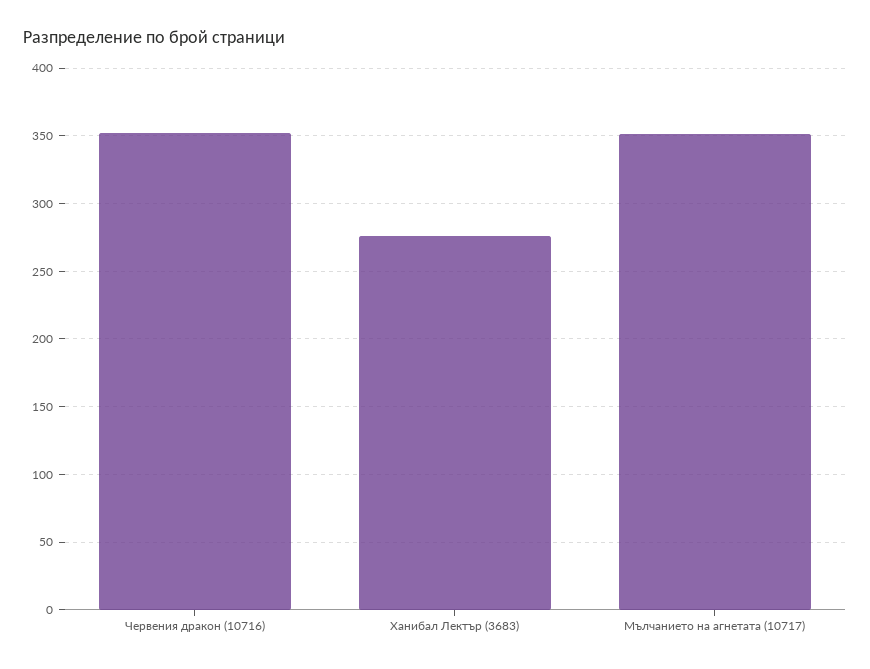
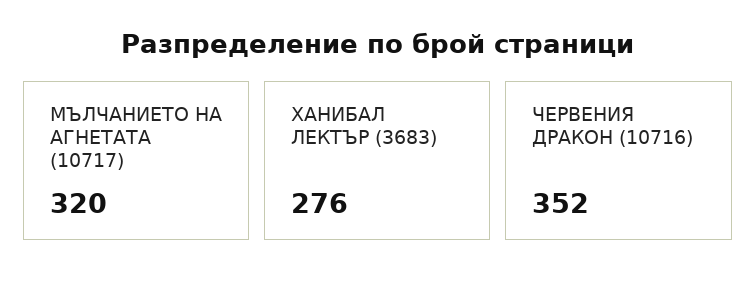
  {
    "Червения дракон (10716)": 352,
    "Ханибал Лектър (3683)": 276,
-   "Мълчанието на агнетата (10717)": 350
+   "Мълчанието на агнетата (10717)": 320
  }

